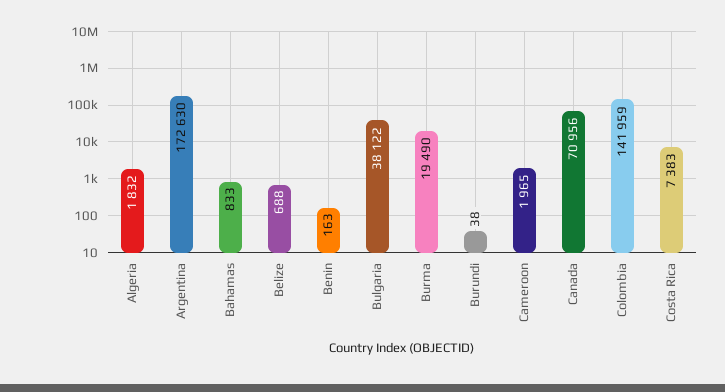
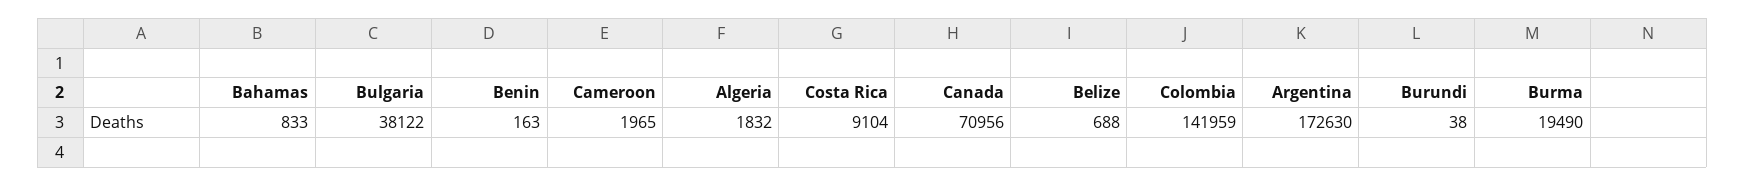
  {
    "Algeria": 1832,
    "Argentina": 172630,
    "Bahamas": 833,
    "Belize": 688,
    "Benin": 163,
    "Bulgaria": 38122,
    "Burma": 19490,
    "Burundi": 38,
    "Cameroon": 1965,
    "Canada": 70956,
    "Colombia": 141959,
-   "Costa Rica": 7383
+   "Costa Rica": 9104
  }

